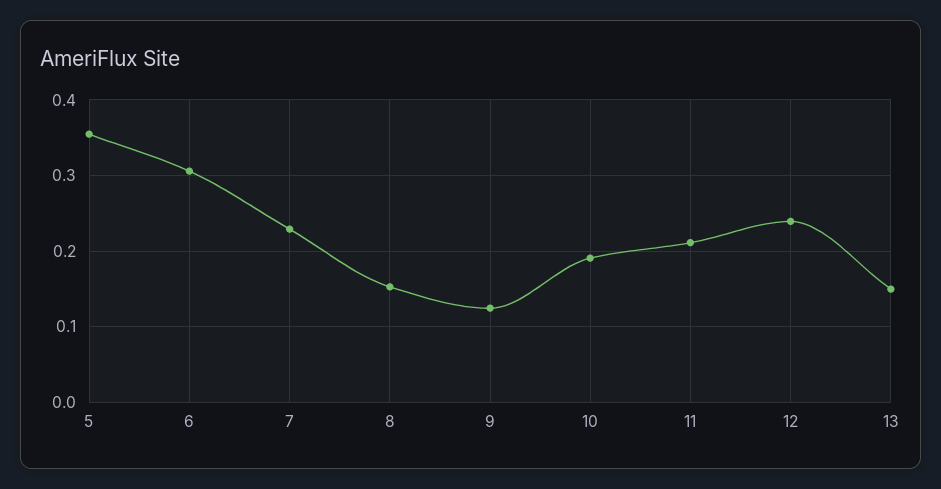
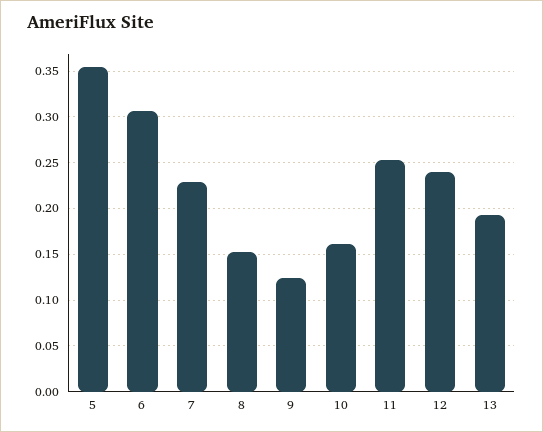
  {
    "5": 0.35,
    "6": 0.31,
    "7": 0.23,
    "8": 0.15,
    "9": 0.12,
-   "10": 0.19,
+   "10": 0.16,
-   "11": 0.21,
+   "11": 0.25,
    "12": 0.24,
-   "13": 0.15
+   "13": 0.19
  }

